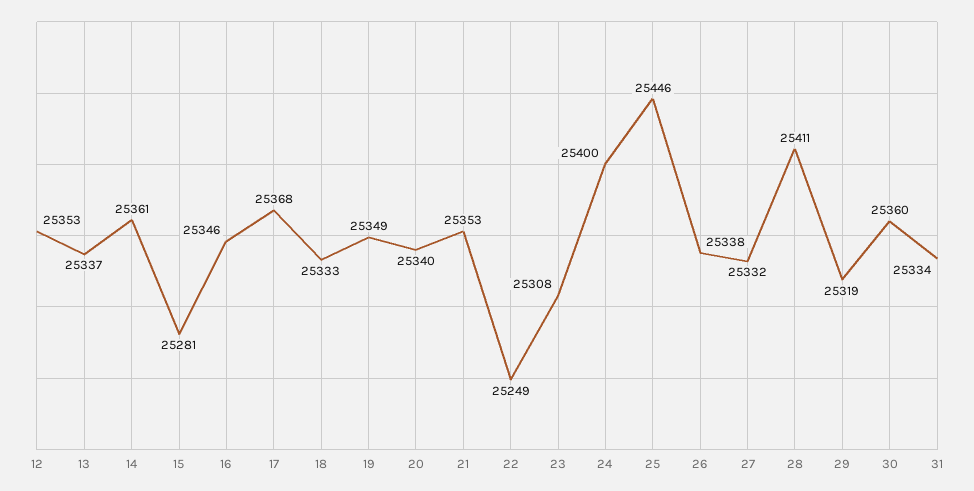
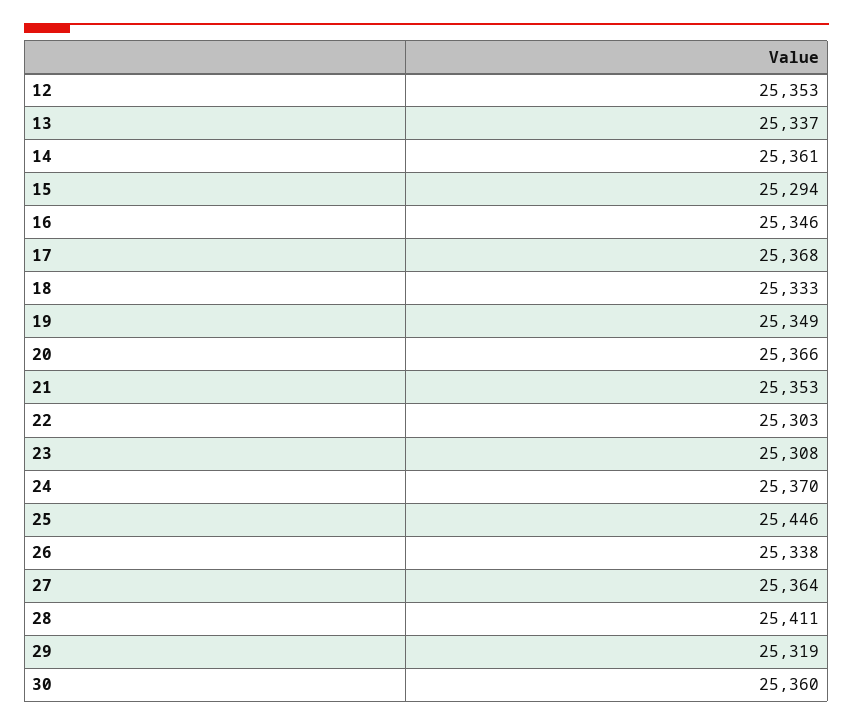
  {
    "12": 25353,
    "13": 25337,
    "14": 25361,
-   "15": 25281,
+   "15": 25294,
    "16": 25346,
    "17": 25368,
    "18": 25333,
    "19": 25349,
-   "20": 25340,
+   "20": 25366,
    "21": 25353,
-   "22": 25249,
+   "22": 25303,
    "23": 25308,
-   "24": 25400,
+   "24": 25370,
    "25": 25446,
    "26": 25338,
-   "27": 25332,
+   "27": 25364,
    "28": 25411,
    "29": 25319,
-   "30": 25360,
+   "30": 25360
-   "31": 25334
  }

